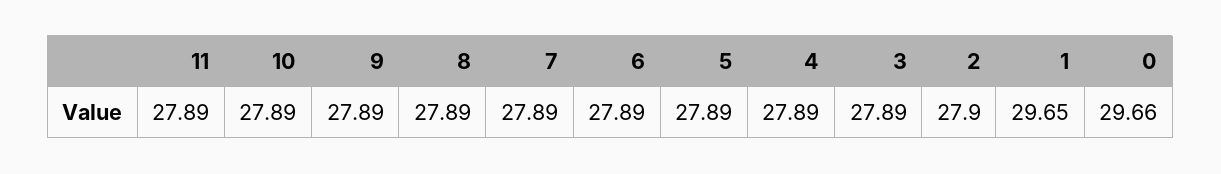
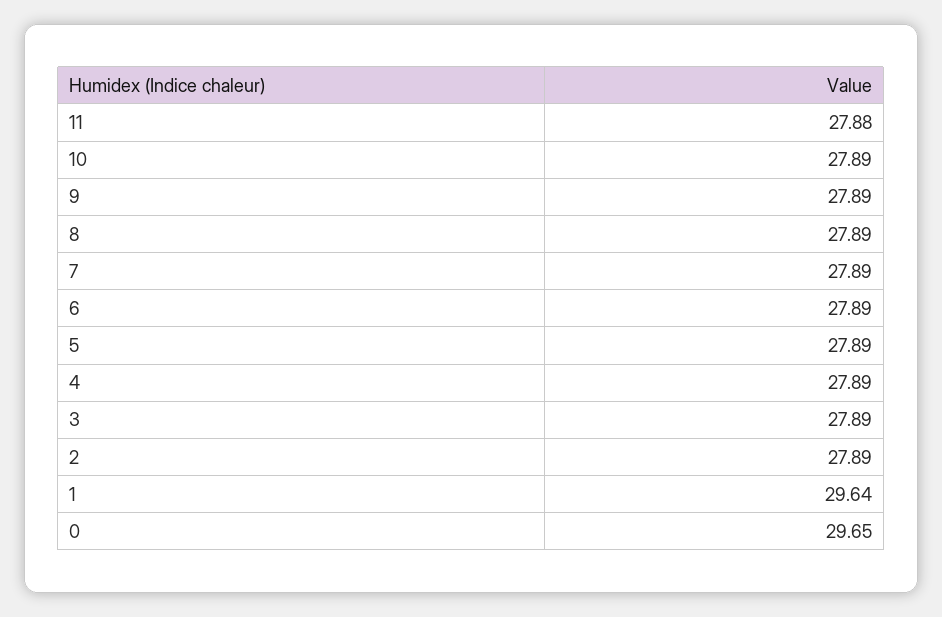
  {
-   "11": 27.89,
+   "11": 27.88,
    "10": 27.89,
    "9": 27.89,
    "8": 27.89,
    "7": 27.89,
    "6": 27.89,
    "5": 27.89,
    "4": 27.89,
    "3": 27.89,
-   "2": 27.9,
+   "2": 27.89,
-   "1": 29.65,
+   "1": 29.64,
-   "0": 29.66
+   "0": 29.65
  }

